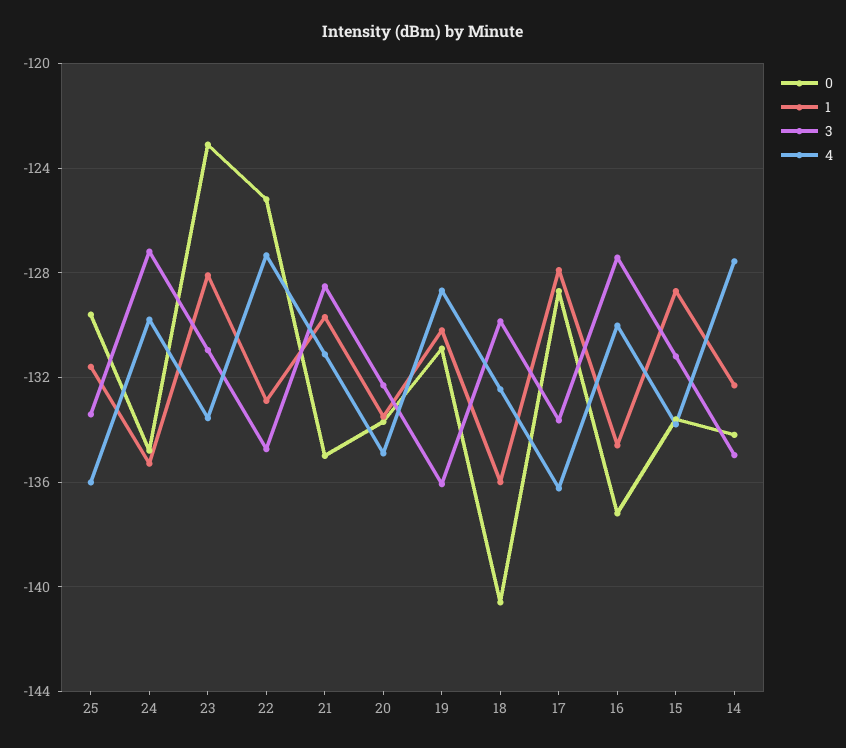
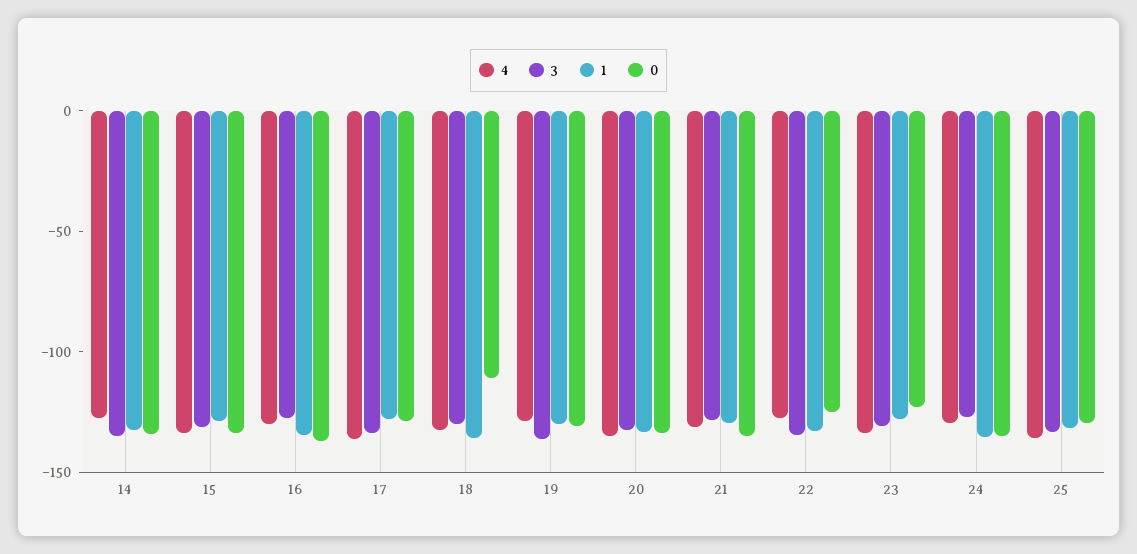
  {
    "0": {
      "25": -129.5,
      "24": -135,
      "23": -123,
      "22": -125,
      "21": -135,
      "20": -133.5,
      "19": -131,
-     "18": -140.5,
+     "18": -110,
      "17": -128.5,
      "16": -137,
      "15": -133.5,
      "14": -134
    },
    "1": {
      "25": -131.5,
      "24": -135.5,
      "23": -128,
      "22": -133,
      "21": -129.5,
      "20": -133.5,
      "19": -130,
      "18": -136,
      "17": -128,
      "16": -134.5,
      "15": -128.5,
      "14": -132.5
    },
    "3": {
      "25": -133.5,
      "24": -127,
      "23": -131,
      "22": -134.5,
      "21": -128.5,
      "20": -132.5,
      "19": -136,
      "18": -130,
      "17": -133.5,
      "16": -127.5,
      "15": -131,
      "14": -135
    },
    "4": {
      "25": -136,
      "24": -130,
      "23": -133.5,
      "22": -127.5,
      "21": -131,
      "20": -135,
      "19": -128.5,
      "18": -132.5,
      "17": -136,
      "16": -130,
      "15": -134,
      "14": -127.5
    }
  }

